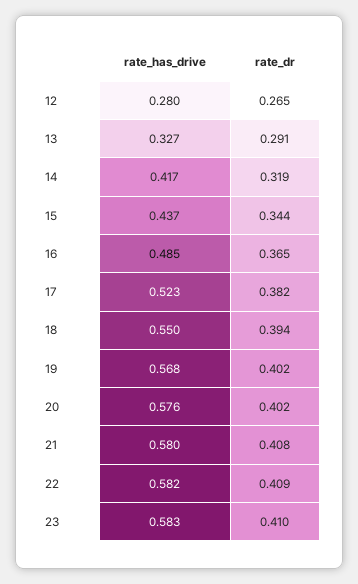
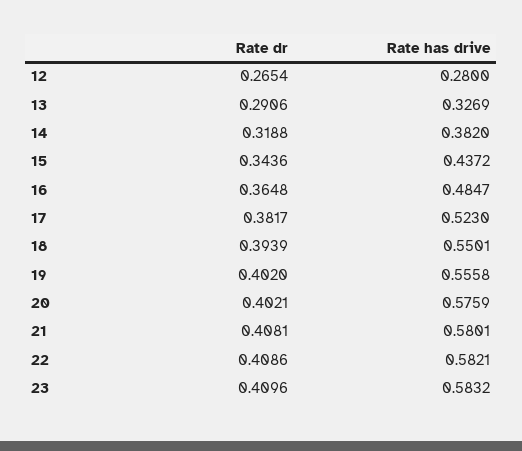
  {
    "rate_has_drive": {
      "12": 0.28,
      "13": 0.3269,
-     "14": 0.417,
+     "14": 0.382,
      "15": 0.4372,
      "16": 0.4847,
      "17": 0.523,
      "18": 0.5501,
-     "19": 0.568,
+     "19": 0.5558,
      "20": 0.5759,
      "21": 0.5801,
      "22": 0.5821,
      "23": 0.5832
    },
    "rate_dr": {
      "12": 0.2654,
      "13": 0.2906,
      "14": 0.3188,
      "15": 0.3436,
      "16": 0.3648,
      "17": 0.3817,
      "18": 0.3939,
      "19": 0.402,
      "20": 0.4021,
      "21": 0.4081,
      "22": 0.4086,
      "23": 0.4096
    }
  }

